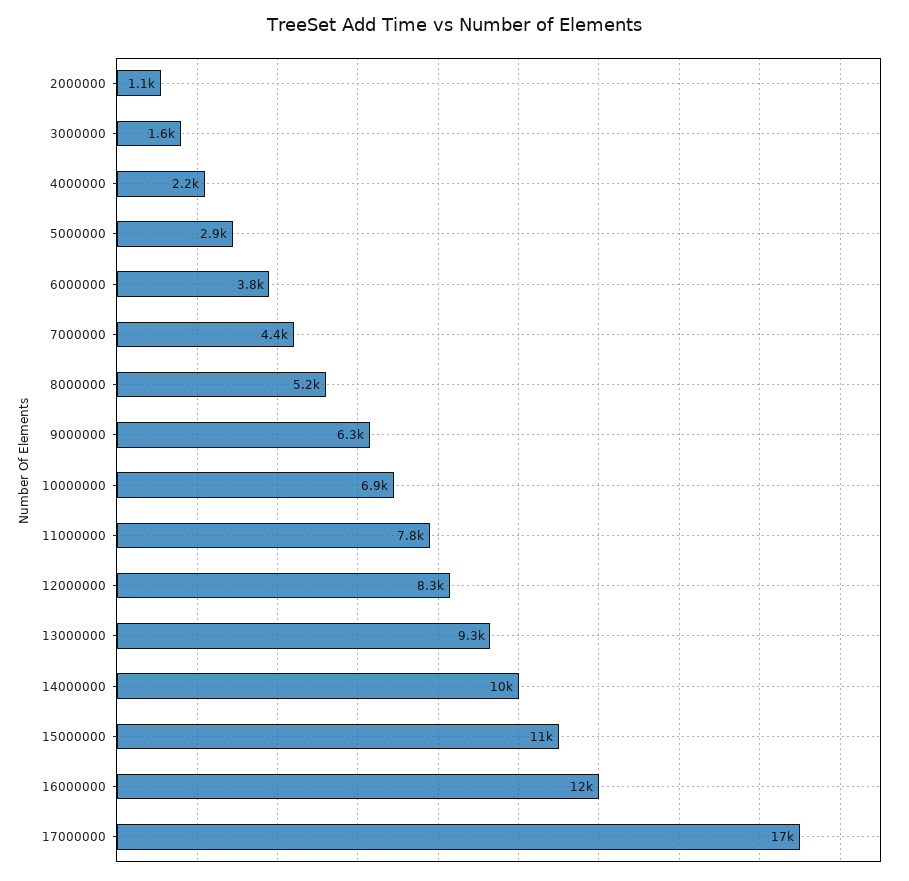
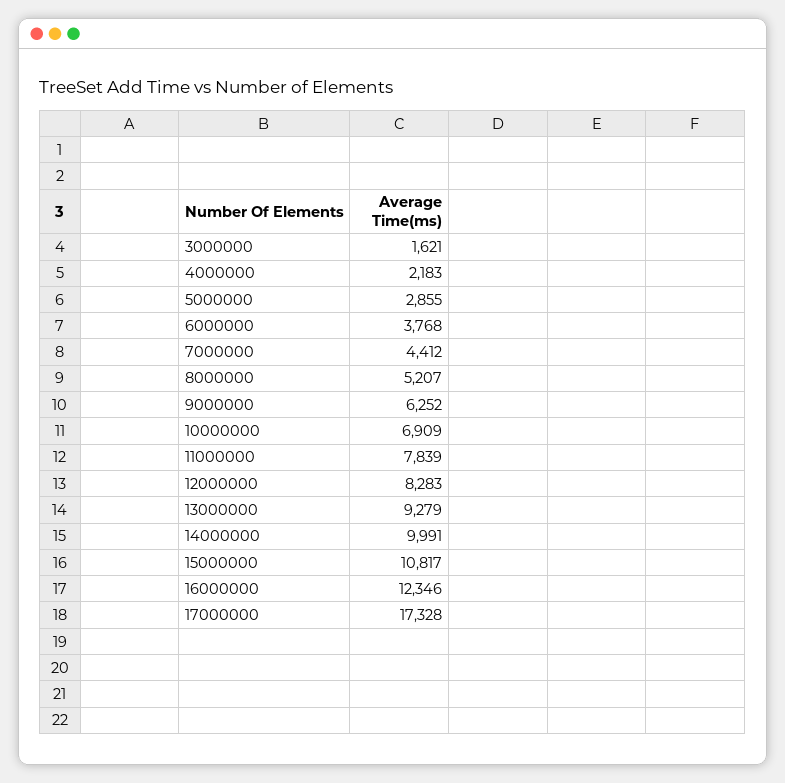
  {
-   "2000000": 1100,
    "3000000": 1621,
    "4000000": 2183,
    "5000000": 2855,
    "6000000": 3768,
    "7000000": 4412,
    "8000000": 5207,
    "9000000": 6252,
    "10000000": 6909,
    "11000000": 7839,
    "12000000": 8283,
    "13000000": 9279,
    "14000000": 9991,
    "15000000": 10817,
    "16000000": 12346,
    "17000000": 17328
  }

